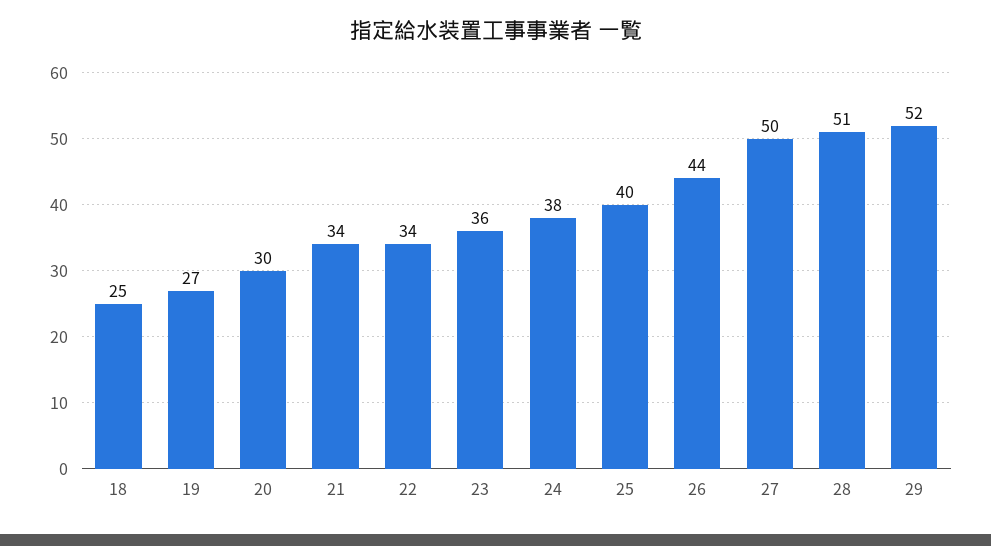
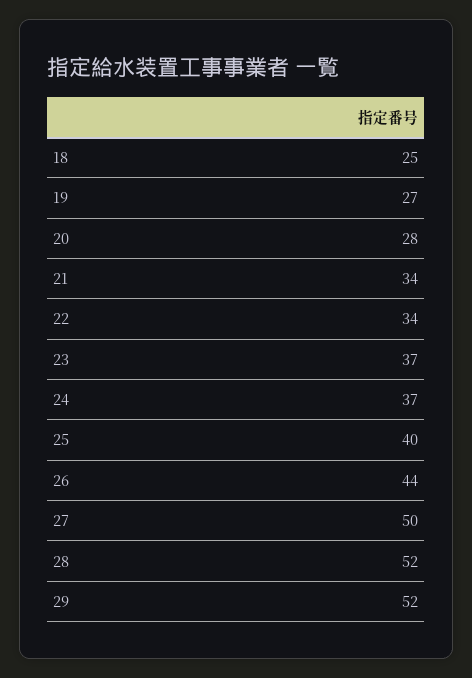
  {
    "18": 25,
    "19": 27,
-   "20": 30,
+   "20": 28,
    "21": 34,
    "22": 34,
-   "23": 36,
+   "23": 37,
-   "24": 38,
+   "24": 37,
    "25": 40,
    "26": 44,
    "27": 50,
-   "28": 51,
+   "28": 52,
    "29": 52
  }

